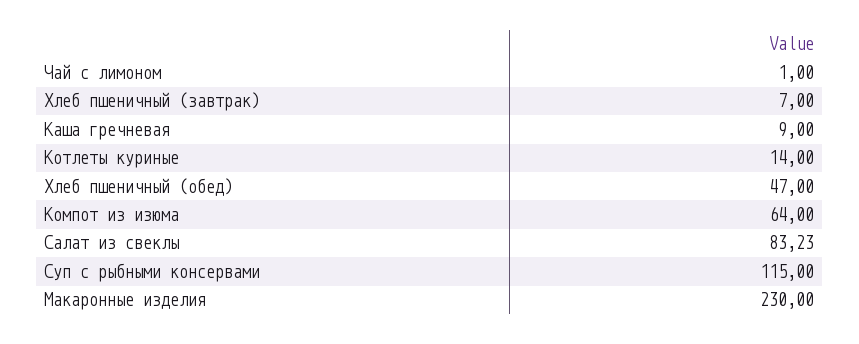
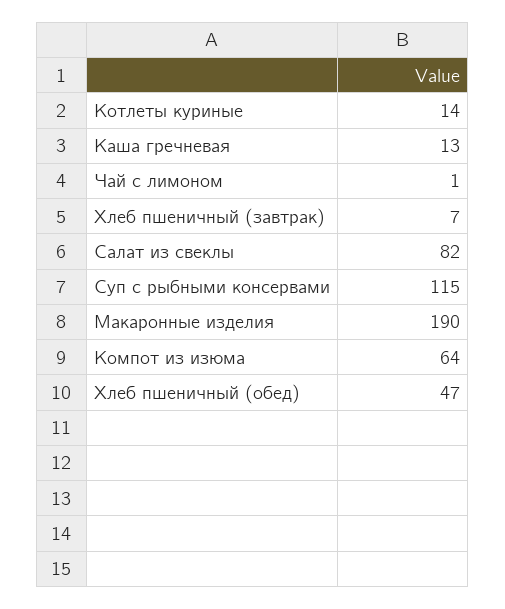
  {
    "Чай с лимоном": 1,
    "Хлеб пшеничный (завтрак)": 7,
-   "Каша гречневая": 9,
+   "Каша гречневая": 13,
    "Котлеты куриные": 14,
    "Хлеб пшеничный (обед)": 47,
    "Компот из изюма": 64,
-   "Салат из свеклы": 83.23,
+   "Салат из свеклы": 82,
    "Суп с рыбными консервами": 115,
-   "Макаронные изделия": 230
+   "Макаронные изделия": 190
  }

